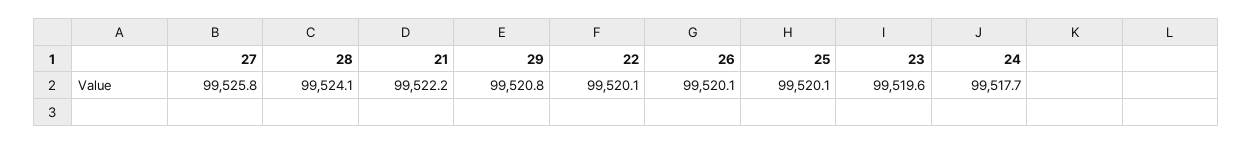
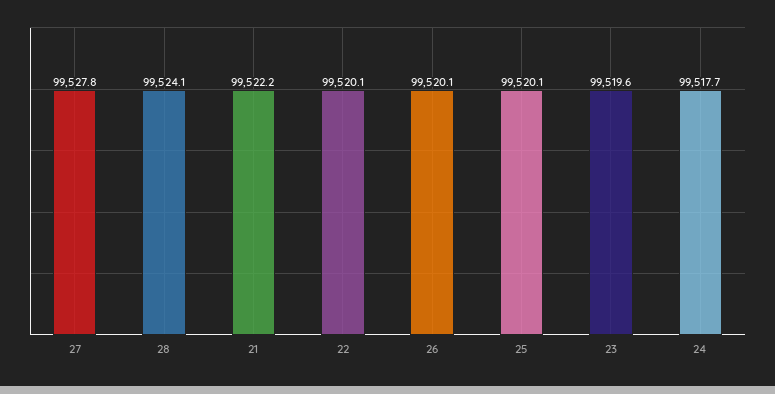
  {
-   "27": 99525.8,
+   "27": 99527.8,
    "28": 99524.1,
    "21": 99522.2,
-   "29": 99520.8,
    "22": 99520.1,
    "26": 99520.1,
    "25": 99520.1,
    "23": 99519.6,
    "24": 99517.7
  }

